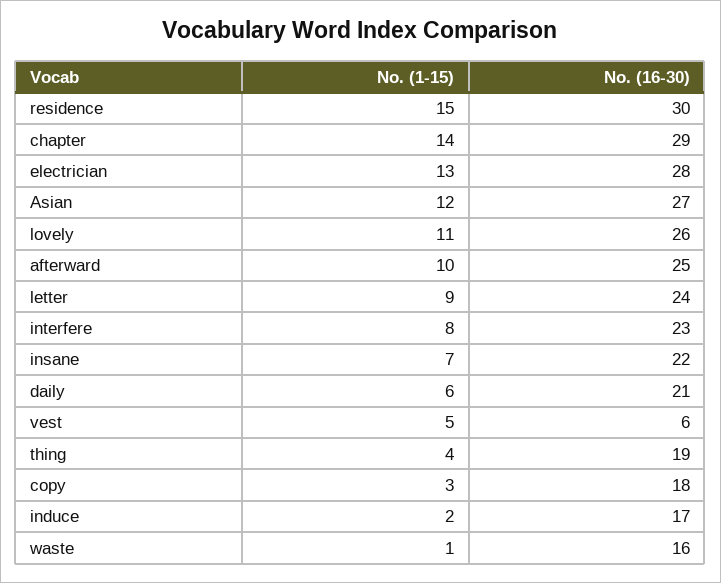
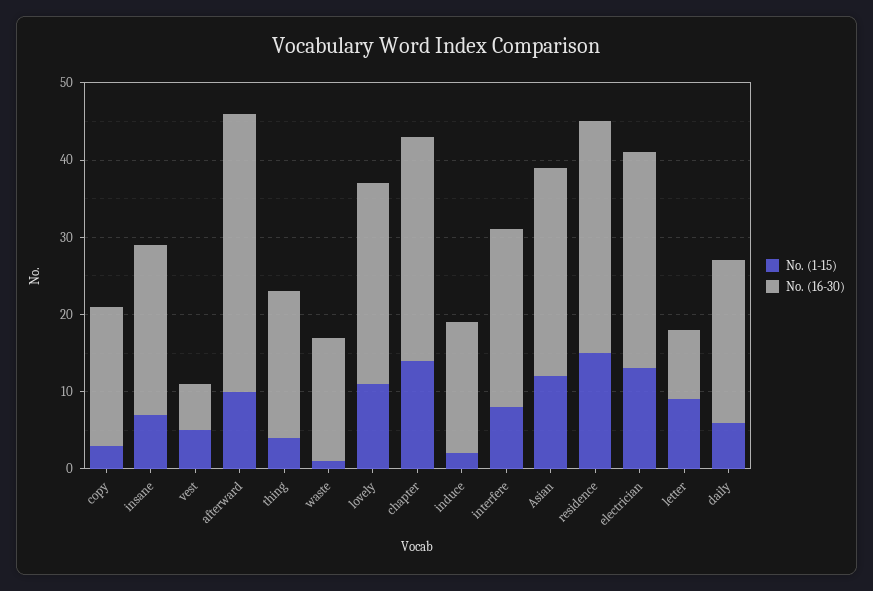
  {
    "No. (1-15)": {
      "residence": 15,
      "chapter": 14,
      "electrician": 13,
      "Asian": 12,
      "lovely": 11,
      "afterward": 10,
      "letter": 9,
      "interfere": 8,
      "insane": 7,
      "daily": 6,
      "vest": 5,
      "thing": 4,
      "copy": 3,
      "induce": 2,
      "waste": 1
    },
    "No. (16-30)": {
      "residence": 30,
      "chapter": 29,
      "electrician": 28,
      "Asian": 27,
      "lovely": 26,
-     "afterward": 25,
+     "afterward": 35,
-     "letter": 24,
+     "letter": 10,
      "interfere": 23,
      "insane": 22,
      "daily": 21,
      "vest": 6,
      "thing": 19,
      "copy": 18,
      "induce": 17,
      "waste": 16
    }
  }

